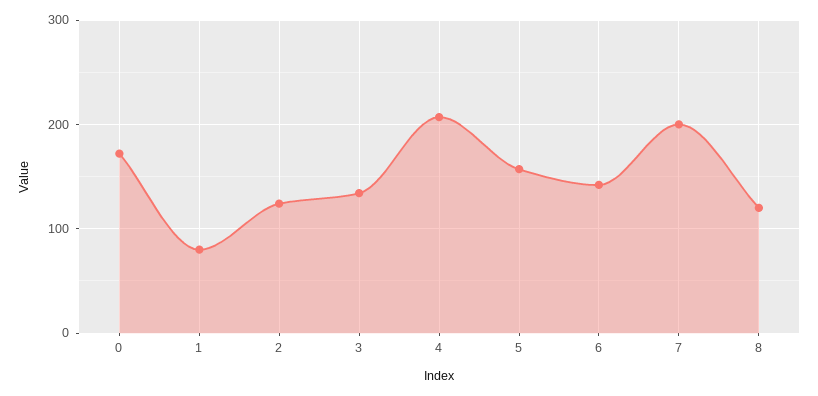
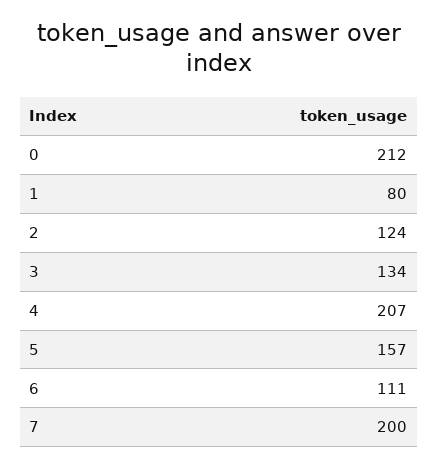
  {
-   "0": 170,
+   "0": 212,
    "1": 80,
    "2": 124,
    "3": 134,
    "4": 207,
    "5": 157,
-   "6": 140,
+   "6": 111,
-   "7": 200,
+   "7": 200
-   "8": 120
  }

